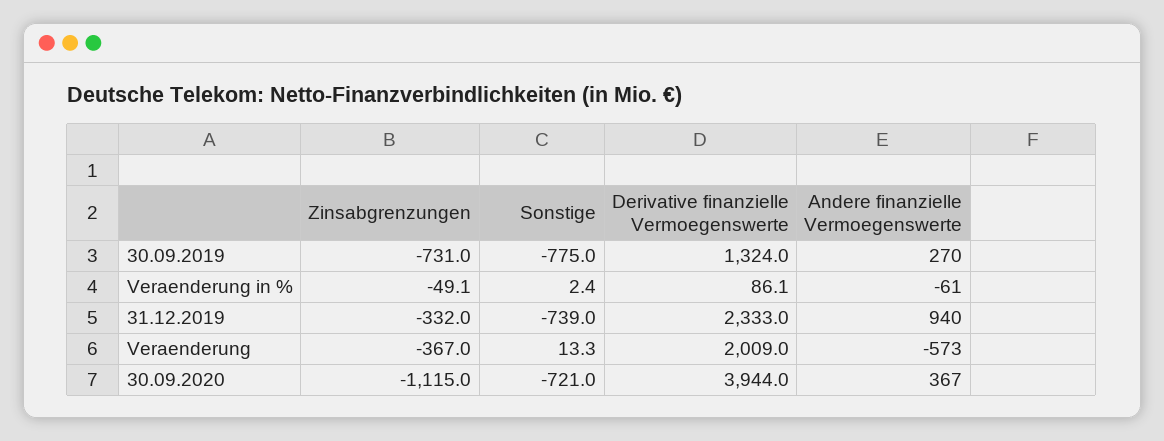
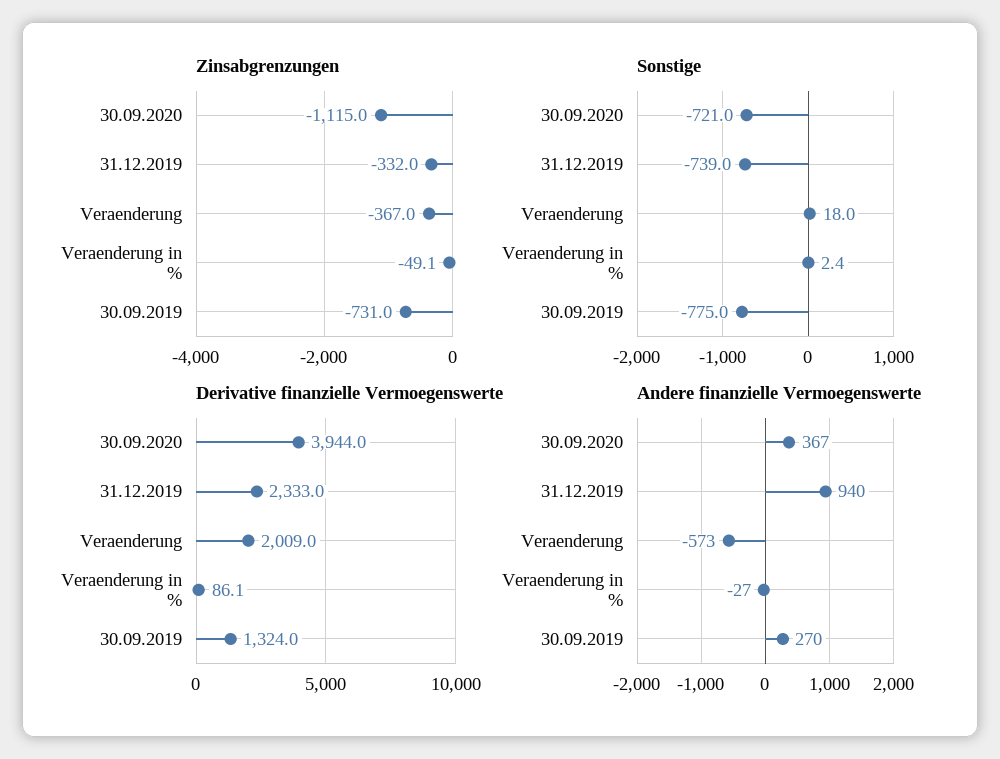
  {
    "Zinsabgrenzungen": {
      "30.09.2019": -731,
      "Veraenderung in %": -49.1,
      "31.12.2019": -332,
      "Veraenderung": -367,
      "30.09.2020": -1115
    },
    "Sonstige": {
      "30.09.2019": -775,
      "Veraenderung in %": 2.4,
      "31.12.2019": -739,
-     "Veraenderung": 13.3,
+     "Veraenderung": 18,
      "30.09.2020": -721
    },
    "Derivative finanzielle Vermoegenswerte": {
      "30.09.2019": 1324,
      "Veraenderung in %": 86.1,
      "31.12.2019": 2333,
      "Veraenderung": 2009,
      "30.09.2020": 3944
    },
    "Andere finanzielle Vermoegenswerte": {
      "30.09.2019": 270,
-     "Veraenderung in %": -61,
+     "Veraenderung in %": -27,
      "31.12.2019": 940,
      "Veraenderung": -573,
      "30.09.2020": 367
    }
  }

